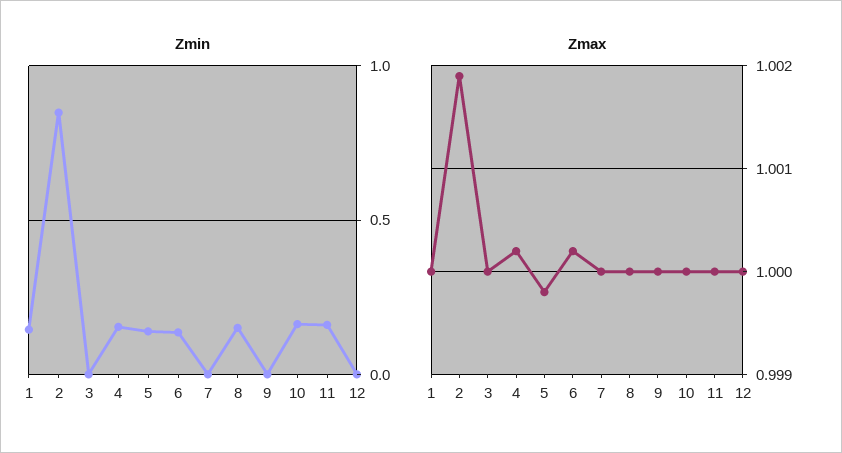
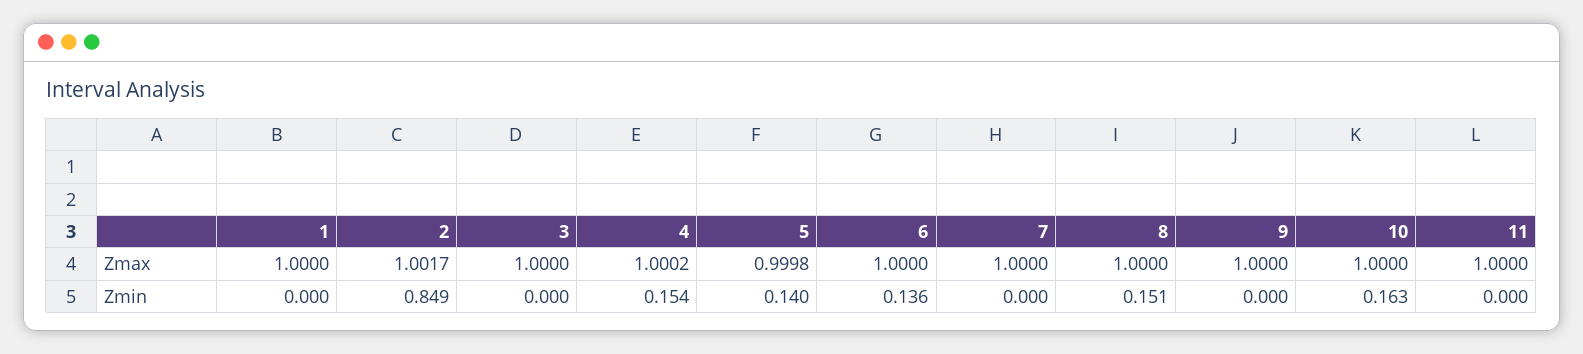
  {
    "Zmin": {
-     "1": 0.15,
+     "1": 0,
      "2": 0.849,
      "3": 0,
      "4": 0.154,
      "5": 0.14,
      "6": 0.136,
      "7": 0,
      "8": 0.151,
      "9": 0,
      "10": 0.163,
-     "11": 0.15,
+     "11": 0
-     "12": 0
    },
    "Zmax": {
      "1": 1,
-     "2": 1.0019,
+     "2": 1.0017,
      "3": 1,
      "4": 1.0002,
      "5": 0.9998,
-     "6": 1.0002,
+     "6": 1,
      "7": 1,
      "8": 1,
      "9": 1,
      "10": 1,
-     "11": 1,
+     "11": 1
-     "12": 1
    }
  }

